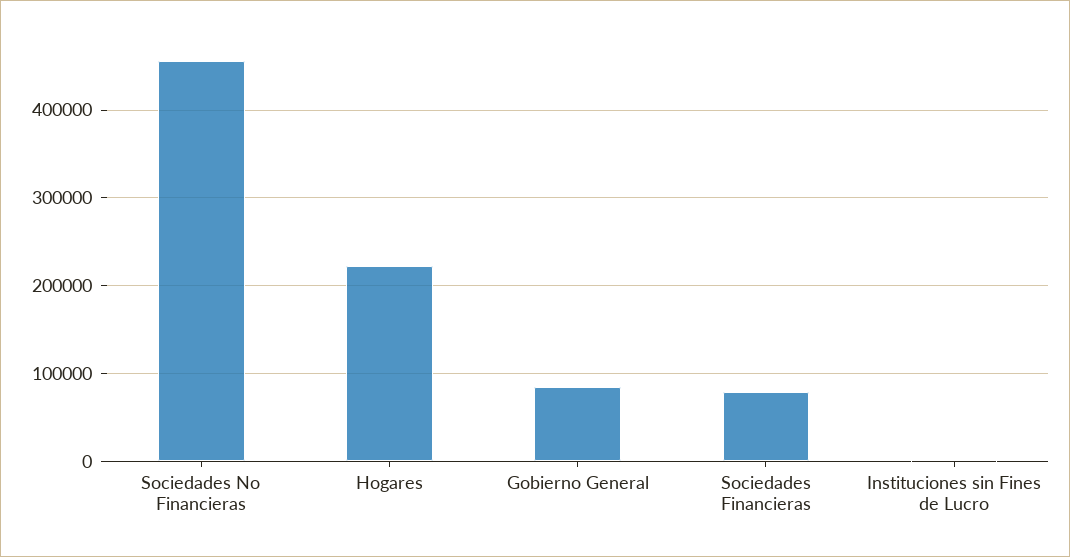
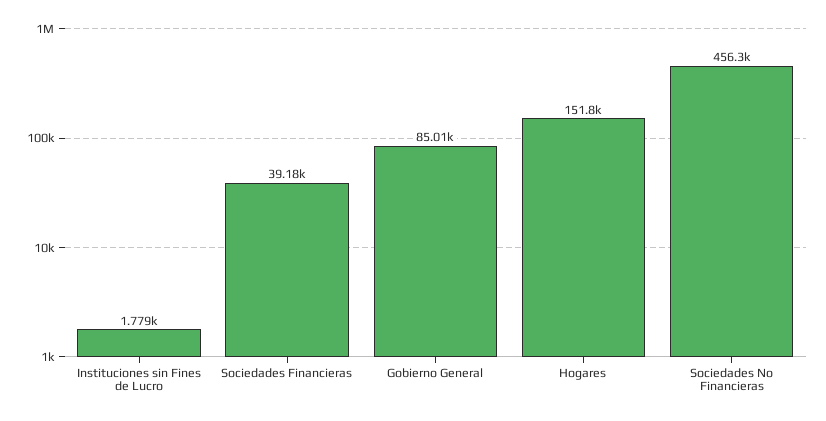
  {
    "Sociedades No Financieras": 456300,
-   "Hogares": 220000,
+   "Hogares": 151800,
    "Gobierno General": 85010,
-   "Sociedades Financieras": 80000,
+   "Sociedades Financieras": 39180,
    "Instituciones sin Fines de Lucro": 1779
  }

